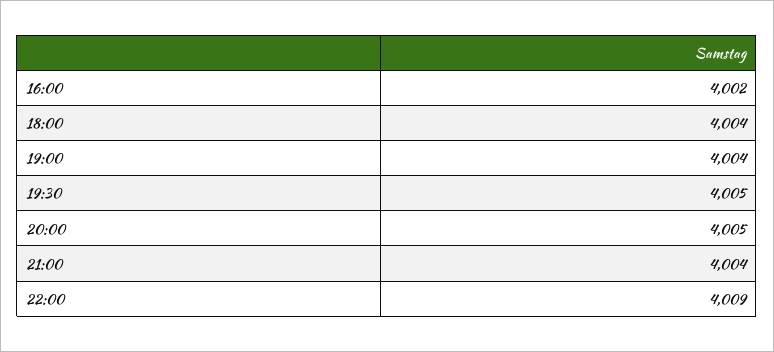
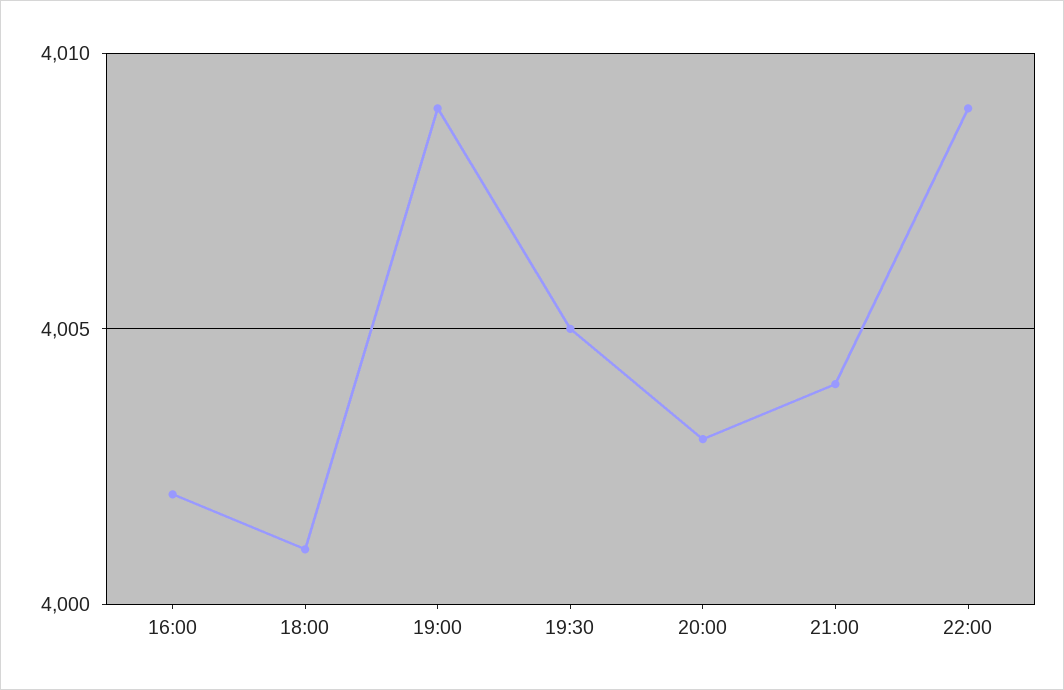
  {
    "16:00": 4002,
-   "18:00": 4004,
+   "18:00": 4001,
-   "19:00": 4004,
+   "19:00": 4009,
    "19:30": 4005,
-   "20:00": 4005,
+   "20:00": 4003,
    "21:00": 4004,
    "22:00": 4009
  }

